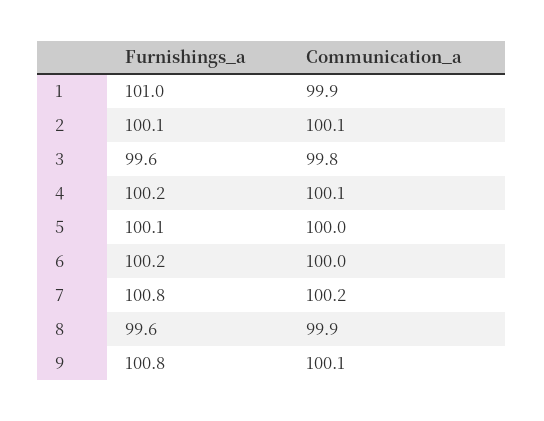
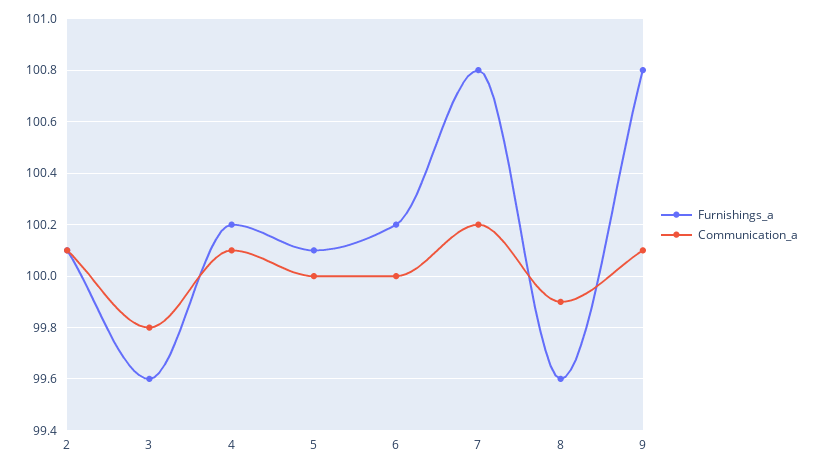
  {
    "Furnishings_a": {
-     "1": 101,
      "2": 100.1,
      "3": 99.6,
      "4": 100.2,
      "5": 100.1,
      "6": 100.2,
      "7": 100.8,
      "8": 99.6,
      "9": 100.8
    },
    "Communication_a": {
-     "1": 99.9,
      "2": 100.1,
      "3": 99.8,
      "4": 100.1,
      "5": 100,
      "6": 100,
      "7": 100.2,
      "8": 99.9,
      "9": 100.1
    }
  }

